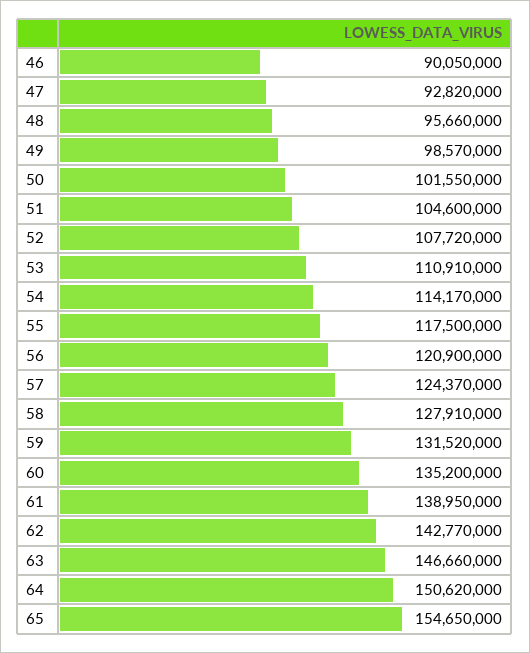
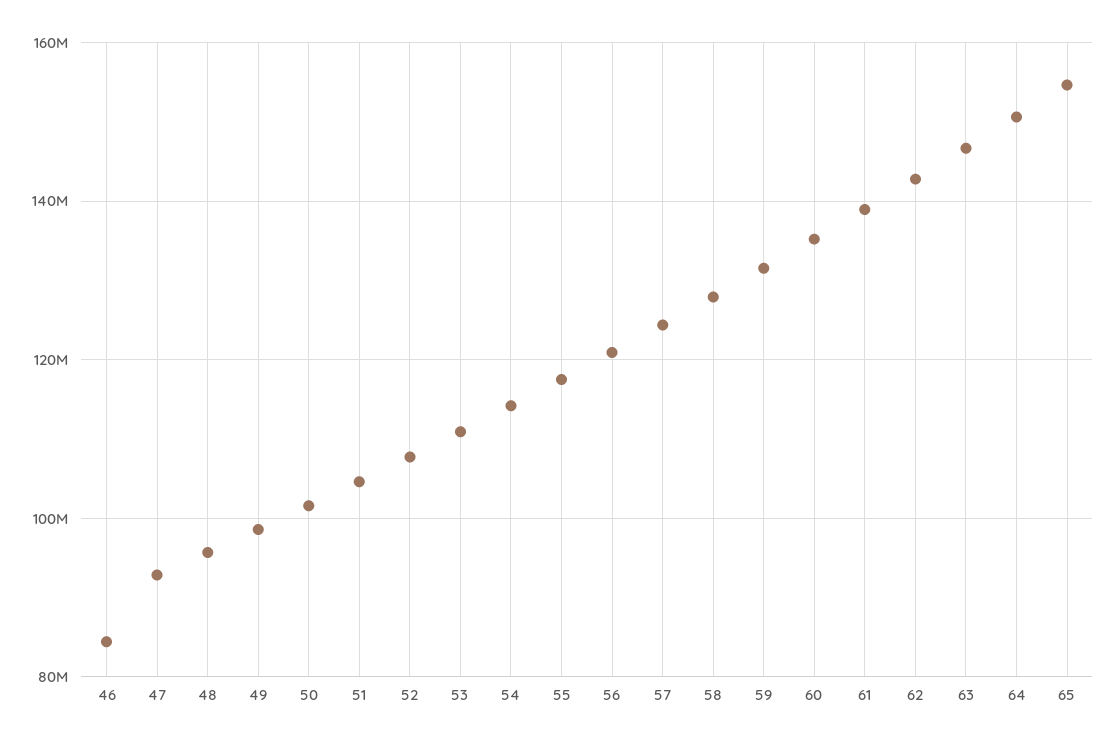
  {
-   "46": 90050000,
+   "46": 84000000,
    "47": 92820000,
    "48": 95660000,
    "49": 98570000,
    "50": 101550000,
    "51": 104600000,
    "52": 107720000,
    "53": 110910000,
    "54": 114170000,
    "55": 117500000,
    "56": 120900000,
    "57": 124370000,
    "58": 127910000,
    "59": 131520000,
    "60": 135200000,
    "61": 138950000,
    "62": 142770000,
    "63": 146660000,
    "64": 150620000,
    "65": 154650000
  }

